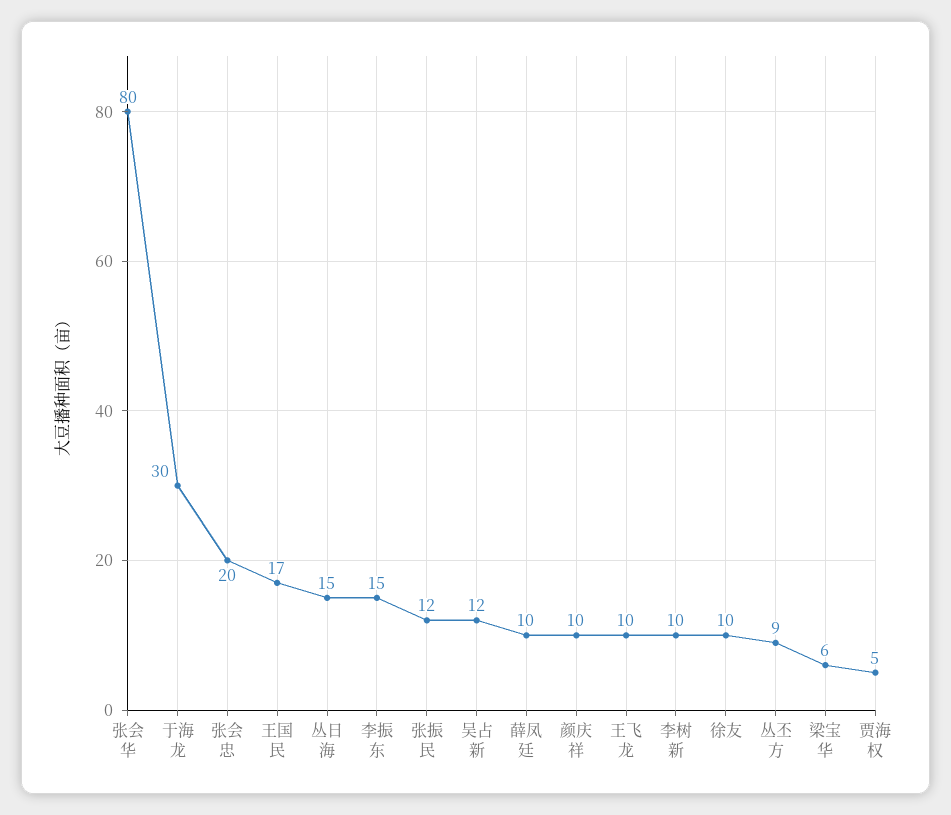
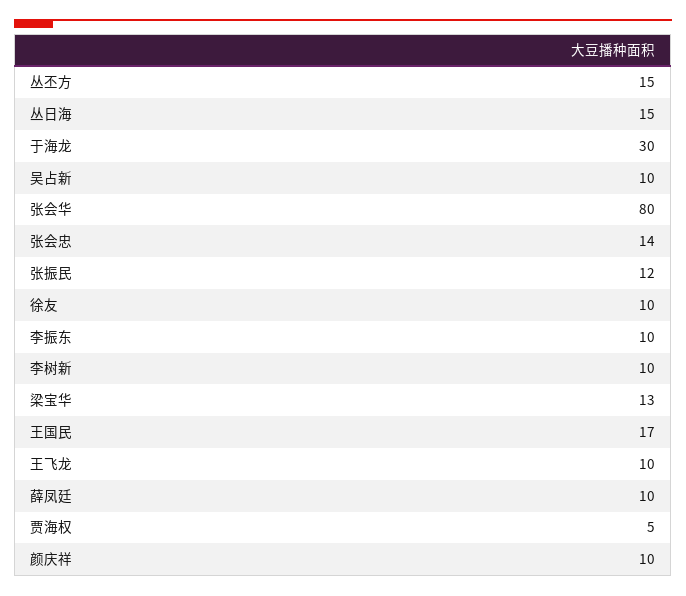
  {
    "张会华": 80,
    "于海龙": 30,
-   "张会忠": 20,
+   "张会忠": 14,
    "王国民": 17,
    "丛日海": 15,
-   "李振东": 15,
+   "李振东": 10,
    "张振民": 12,
-   "吴占新": 12,
+   "吴占新": 10,
    "薛凤廷": 10,
    "颜庆祥": 10,
    "王飞龙": 10,
    "李树新": 10,
    "徐友": 10,
-   "丛丕方": 9,
+   "丛丕方": 15,
-   "梁宝华": 6,
+   "梁宝华": 13,
    "贾海权": 5
  }

